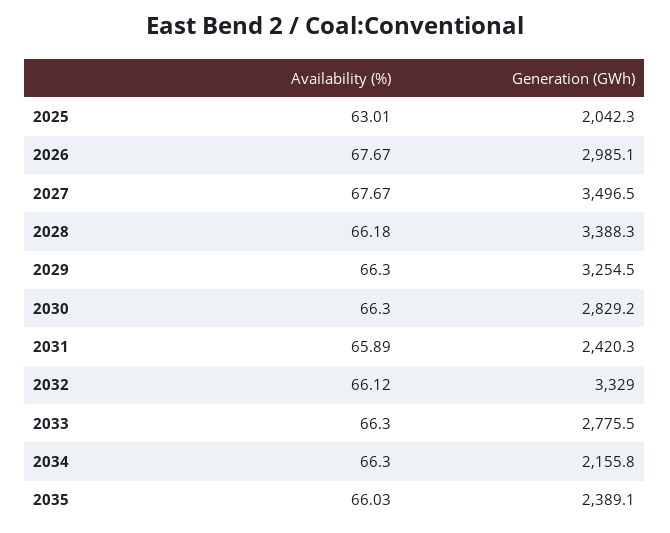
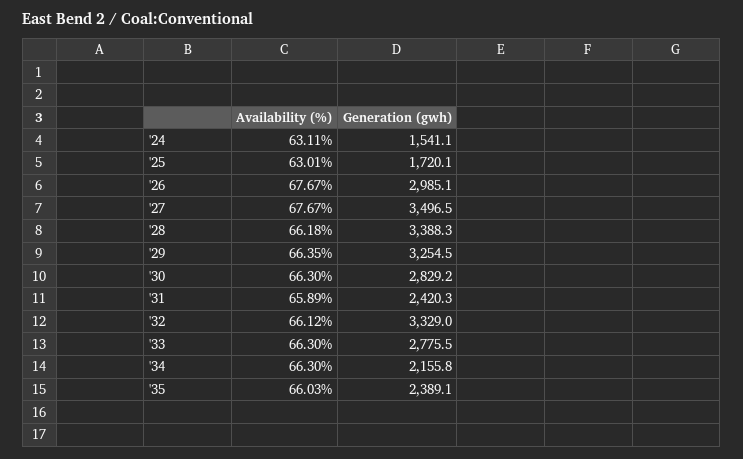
  {
    "Availability (%)": {
      "2025": 63.01,
      "2026": 67.67,
      "2027": 67.67,
      "2028": 66.18,
-     "2029": 66.3,
+     "2029": 66.35,
      "2030": 66.3,
      "2031": 65.89,
      "2032": 66.12,
      "2033": 66.3,
      "2034": 66.3,
-     "2035": 66.03
+     "2035": 66.03,
+     "'24": 63.11
    },
    "Generation (GWh)": {
-     "2025": 2042.3,
+     "2025": 1720.1,
      "2026": 2985.1,
      "2027": 3496.5,
      "2028": 3388.3,
      "2029": 3254.5,
      "2030": 2829.2,
      "2031": 2420.3,
      "2032": 3329,
      "2033": 2775.5,
      "2034": 2155.8,
-     "2035": 2389.1
+     "2035": 2389.1,
+     "'24": 1541.1
    }
  }

